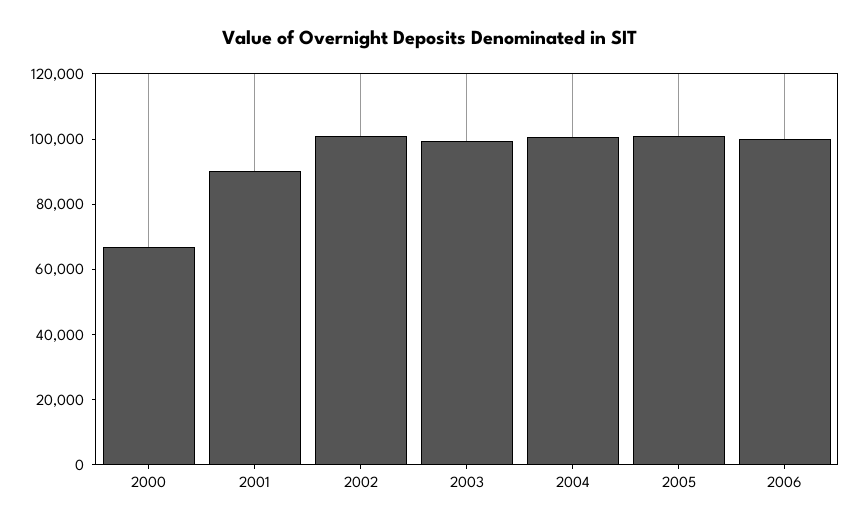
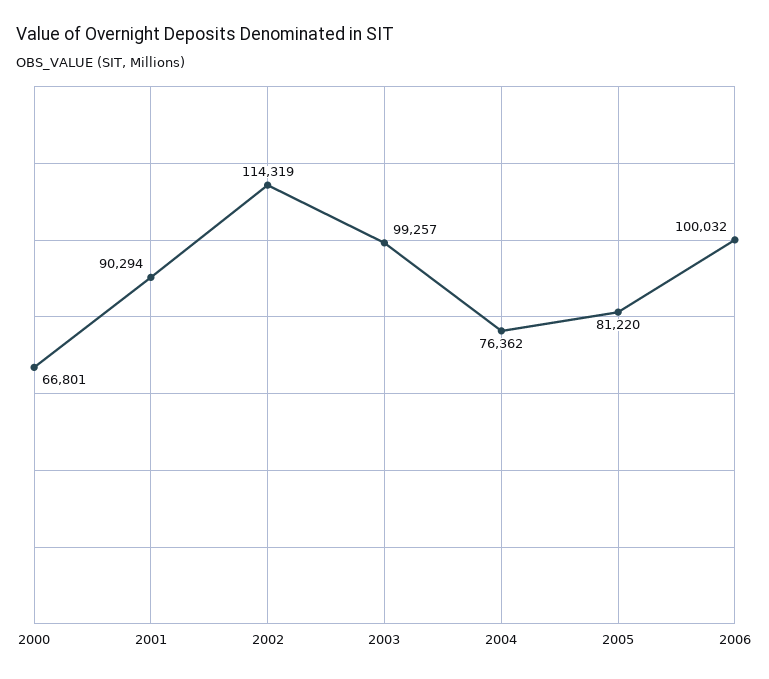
  {
    "2000": 66801,
    "2001": 90294,
-   "2002": 100000,
+   "2002": 114319,
    "2003": 99257,
-   "2004": 100000,
+   "2004": 76362,
-   "2005": 100000,
+   "2005": 81220,
    "2006": 100032
  }

